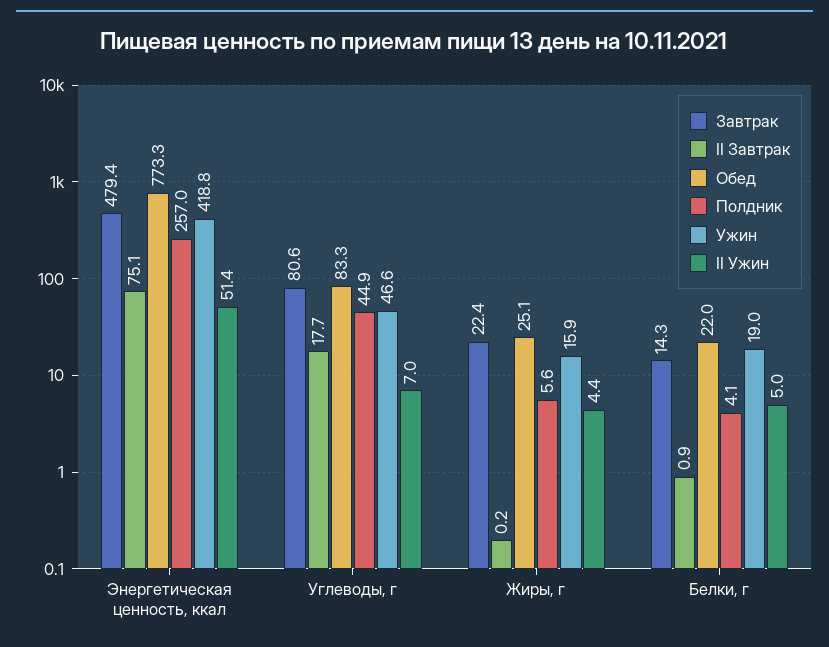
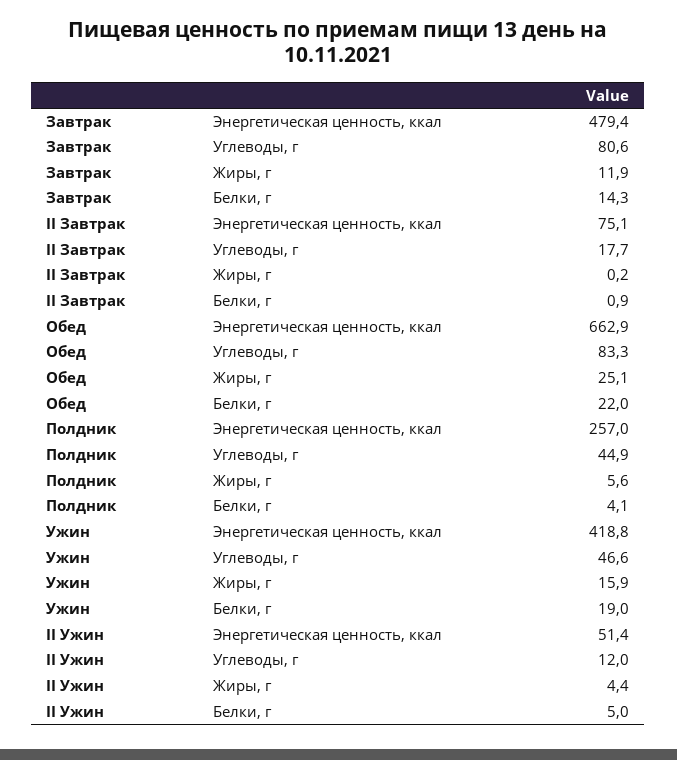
  {
    "Завтрак": {
      "Энергетическая ценность, ккал": 479.4,
      "Углеводы, г": 80.6,
-     "Жиры, г": 22.4,
+     "Жиры, г": 11.9,
      "Белки, г": 14.3
    },
    "II Завтрак": {
      "Энергетическая ценность, ккал": 75.1,
      "Углеводы, г": 17.7,
      "Жиры, г": 0.2,
      "Белки, г": 0.9
    },
    "Обед": {
-     "Энергетическая ценность, ккал": 773.3,
+     "Энергетическая ценность, ккал": 662.9,
      "Углеводы, г": 83.3,
      "Жиры, г": 25.1,
      "Белки, г": 22
    },
    "Полдник": {
      "Энергетическая ценность, ккал": 257,
      "Углеводы, г": 44.9,
      "Жиры, г": 5.6,
      "Белки, г": 4.1
    },
    "Ужин": {
      "Энергетическая ценность, ккал": 418.8,
      "Углеводы, г": 46.6,
      "Жиры, г": 15.9,
      "Белки, г": 19
    },
    "II Ужин": {
      "Энергетическая ценность, ккал": 51.4,
-     "Углеводы, г": 7,
+     "Углеводы, г": 12,
      "Жиры, г": 4.4,
      "Белки, г": 5
    }
  }

